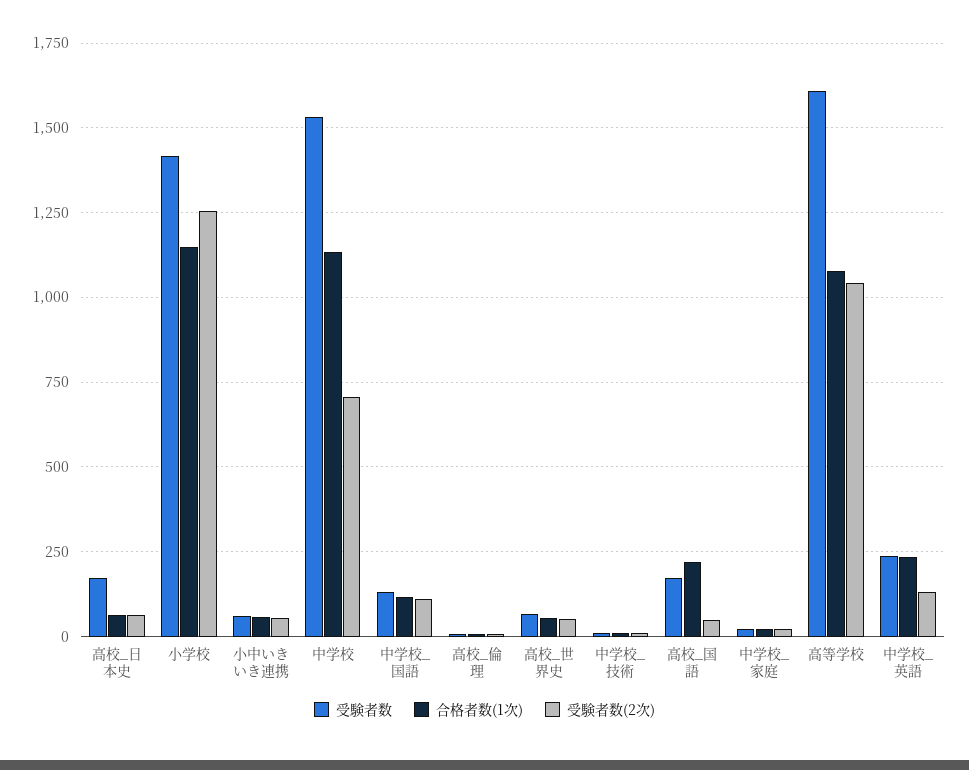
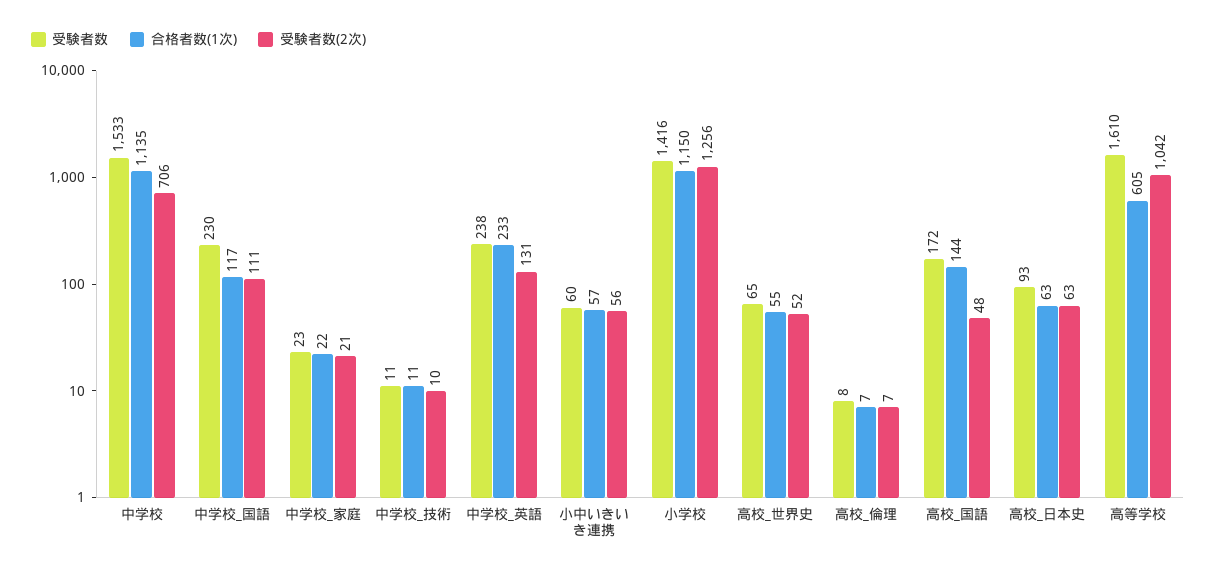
  {
    "受験者数": {
-     "高校_日本史": 175,
+     "高校_日本史": 93,
      "小学校": 1416,
      "小中いきいき連携": 60,
      "中学校": 1533,
-     "中学校_国語": 125,
+     "中学校_国語": 230,
      "高校_倫理": 8,
      "高校_世界史": 65,
      "中学校_技術": 11,
      "高校_国語": 172,
      "中学校_家庭": 23,
      "高等学校": 1610,
      "中学校_英語": 238
    },
    "合格者数(1次)": {
      "高校_日本史": 63,
      "小学校": 1150,
      "小中いきいき連携": 57,
      "中学校": 1135,
      "中学校_国語": 117,
      "高校_倫理": 7,
      "高校_世界史": 55,
      "中学校_技術": 11,
-     "高校_国語": 225,
+     "高校_国語": 144,
      "中学校_家庭": 22,
-     "高等学校": 1075,
+     "高等学校": 605,
      "中学校_英語": 233
    },
    "受験者数(2次)": {
      "高校_日本史": 63,
      "小学校": 1256,
      "小中いきいき連携": 56,
      "中学校": 706,
      "中学校_国語": 111,
      "高校_倫理": 7,
      "高校_世界史": 52,
      "中学校_技術": 10,
      "高校_国語": 48,
      "中学校_家庭": 21,
      "高等学校": 1042,
      "中学校_英語": 131
    }
  }

